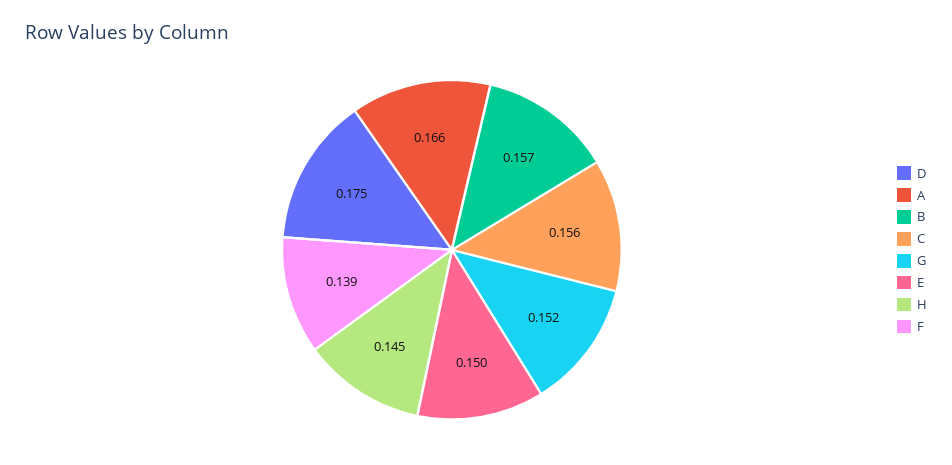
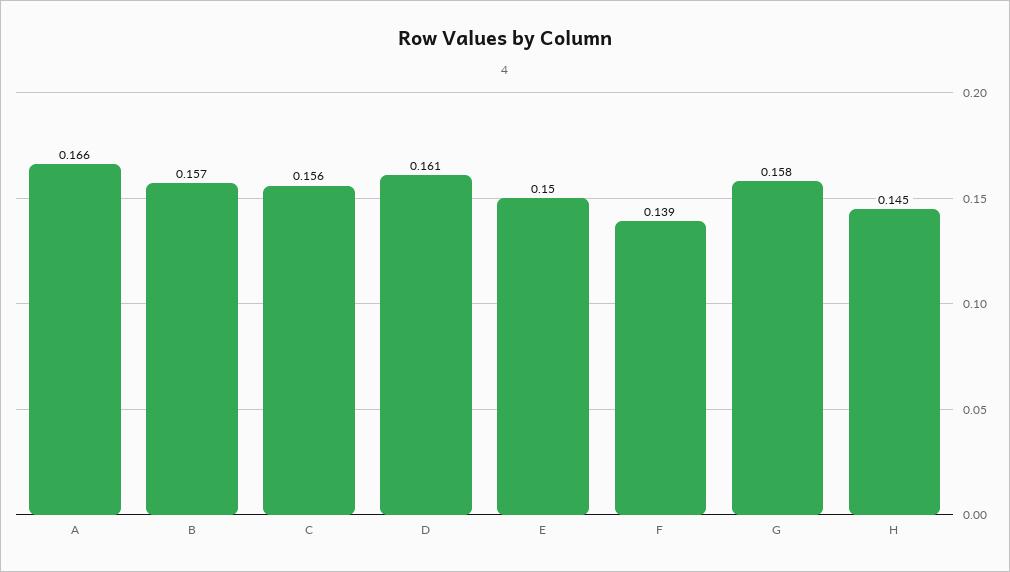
  {
-   "D": 0.175,
+   "D": 0.161,
    "A": 0.166,
    "B": 0.157,
    "C": 0.156,
-   "G": 0.152,
+   "G": 0.158,
    "E": 0.15,
    "H": 0.145,
    "F": 0.139
  }

